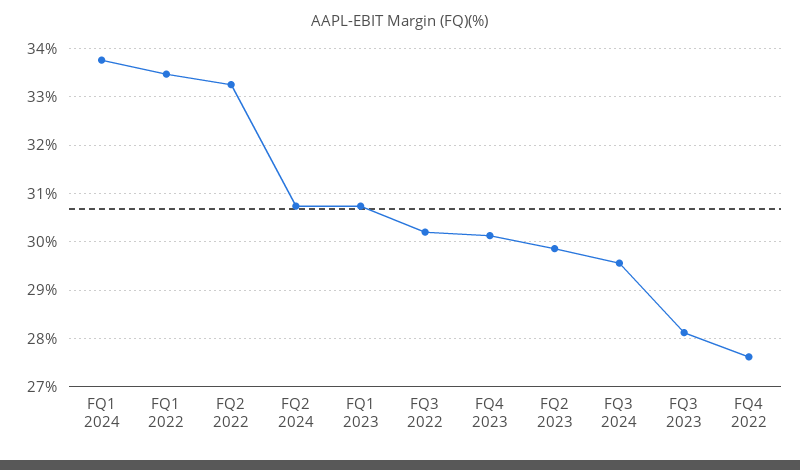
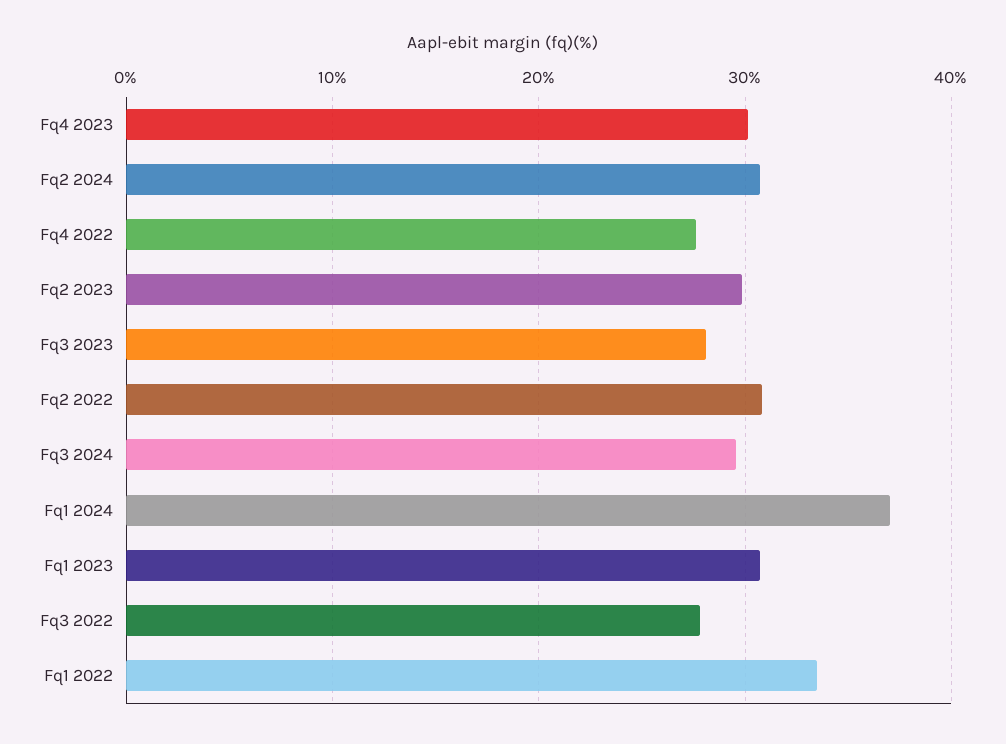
  {
-   "FQ1 2024": 33.8,
+   "FQ1 2024": 37,
    "FQ1 2022": 33.4,
-   "FQ2 2022": 33.2,
+   "FQ2 2022": 31,
    "FQ2 2024": 30.8,
    "FQ1 2023": 30.8,
-   "FQ3 2022": 30.2,
+   "FQ3 2022": 28,
    "FQ4 2023": 30.2,
    "FQ2 2023": 29.8,
    "FQ3 2024": 29.6,
    "FQ3 2023": 28.2,
    "FQ4 2022": 27.6
  }

